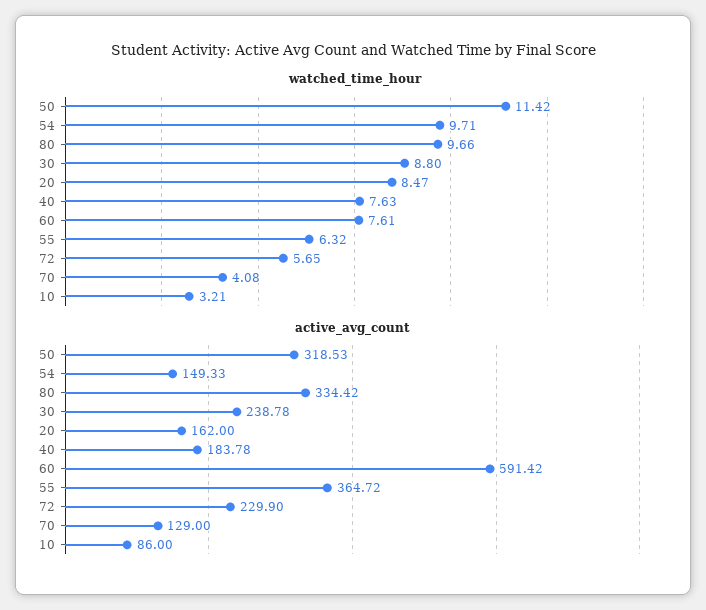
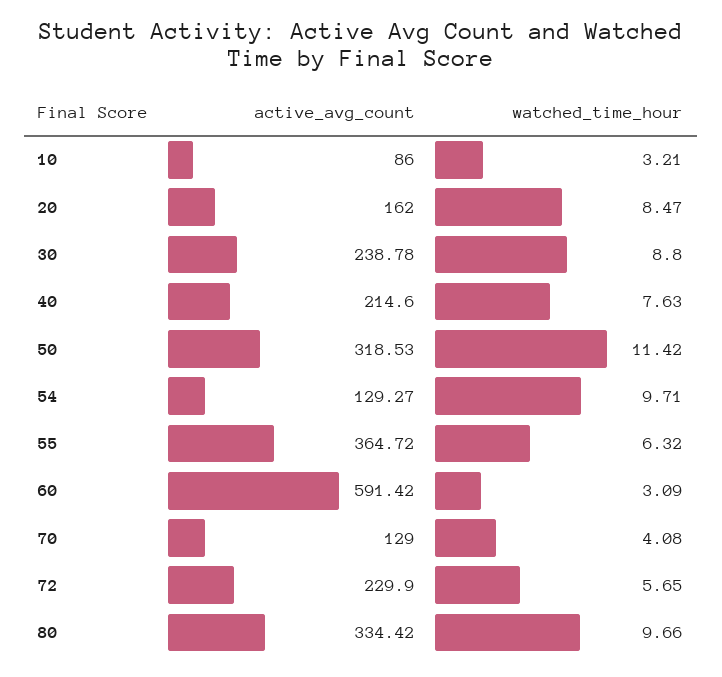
  {
    "watched_time_hour": {
      "50": 11.42,
      "54": 9.71,
      "80": 9.66,
      "30": 8.8,
      "20": 8.47,
      "40": 7.63,
-     "60": 7.61,
+     "60": 3.09,
      "55": 6.32,
      "72": 5.65,
      "70": 4.08,
      "10": 3.21
    },
    "active_avg_count": {
      "50": 318.53,
-     "54": 149.33,
+     "54": 129.27,
      "80": 334.42,
      "30": 238.78,
      "20": 162,
-     "40": 183.78,
+     "40": 214.6,
      "60": 591.42,
      "55": 364.72,
      "72": 229.9,
      "70": 129,
      "10": 86
    }
  }

